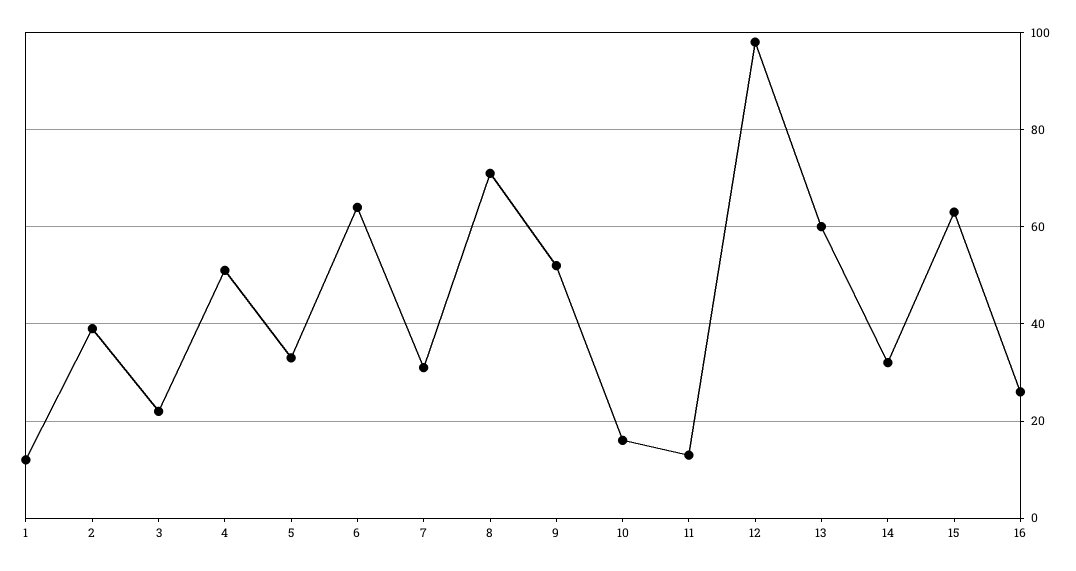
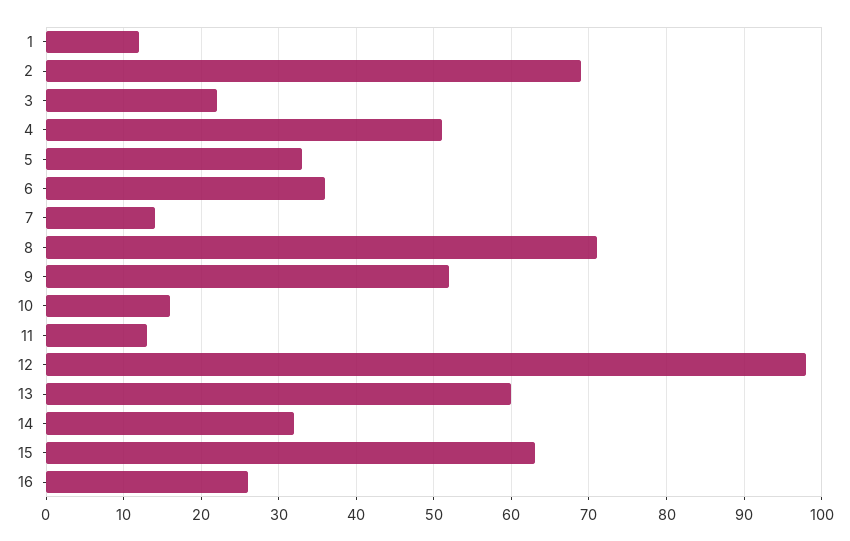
  {
    "1": 12,
-   "2": 40,
+   "2": 69,
    "3": 22,
    "4": 51,
    "5": 33,
-   "6": 65,
+   "6": 36,
-   "7": 30,
+   "7": 14,
    "8": 71,
    "9": 52,
    "10": 16,
    "11": 13,
    "12": 98,
    "13": 60,
    "14": 32,
    "15": 63,
    "16": 26
  }

